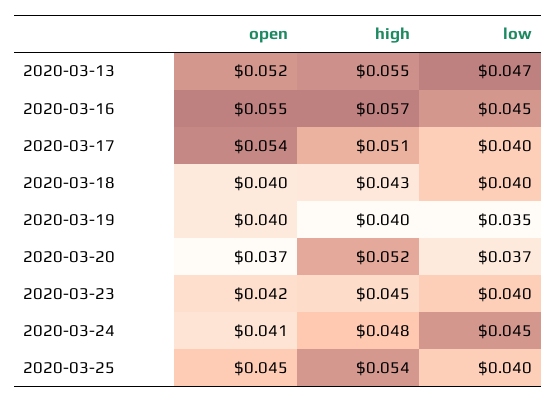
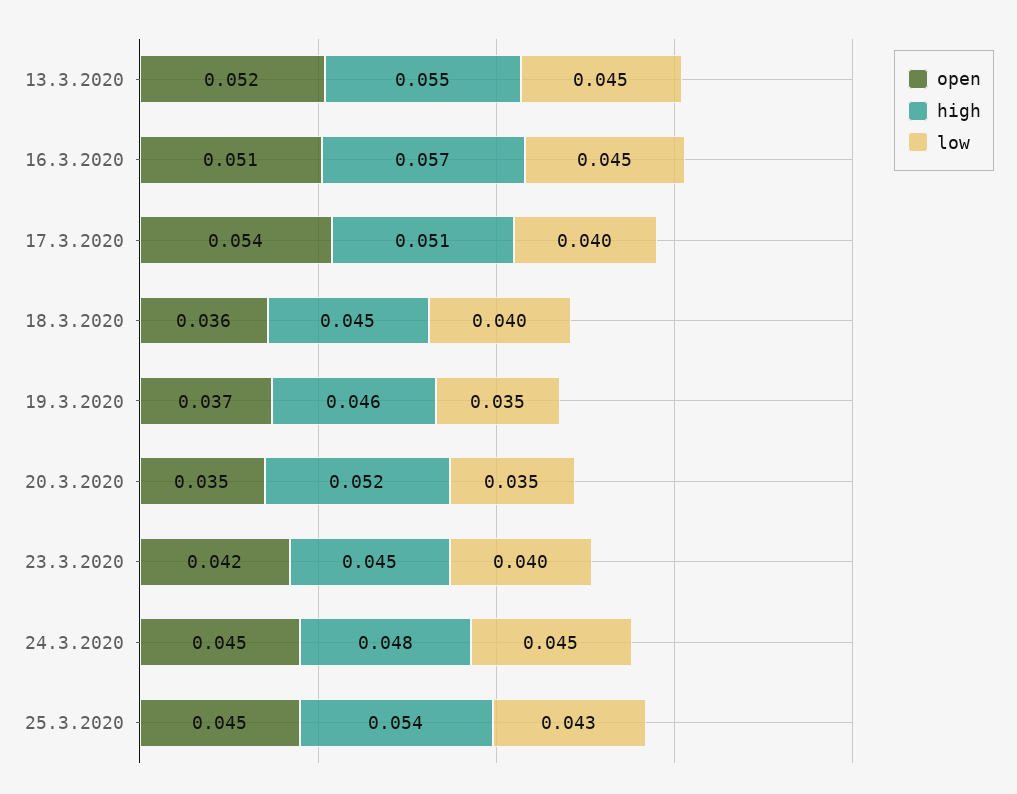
  {
    "open": {
      "2020-03-13": 0.052,
-     "2020-03-16": 0.055,
+     "2020-03-16": 0.051,
      "2020-03-17": 0.054,
-     "2020-03-18": 0.04,
+     "2020-03-18": 0.036,
-     "2020-03-19": 0.04,
+     "2020-03-19": 0.037,
-     "2020-03-20": 0.037,
+     "2020-03-20": 0.035,
      "2020-03-23": 0.042,
-     "2020-03-24": 0.041,
+     "2020-03-24": 0.045,
      "2020-03-25": 0.045
    },
    "high": {
      "2020-03-13": 0.055,
      "2020-03-16": 0.057,
      "2020-03-17": 0.051,
-     "2020-03-18": 0.043,
+     "2020-03-18": 0.045,
-     "2020-03-19": 0.04,
+     "2020-03-19": 0.046,
      "2020-03-20": 0.052,
      "2020-03-23": 0.045,
      "2020-03-24": 0.048,
      "2020-03-25": 0.054
    },
    "low": {
-     "2020-03-13": 0.047,
+     "2020-03-13": 0.045,
      "2020-03-16": 0.045,
      "2020-03-17": 0.04,
      "2020-03-18": 0.04,
      "2020-03-19": 0.035,
-     "2020-03-20": 0.037,
+     "2020-03-20": 0.035,
      "2020-03-23": 0.04,
      "2020-03-24": 0.045,
-     "2020-03-25": 0.04
+     "2020-03-25": 0.043
    }
  }

